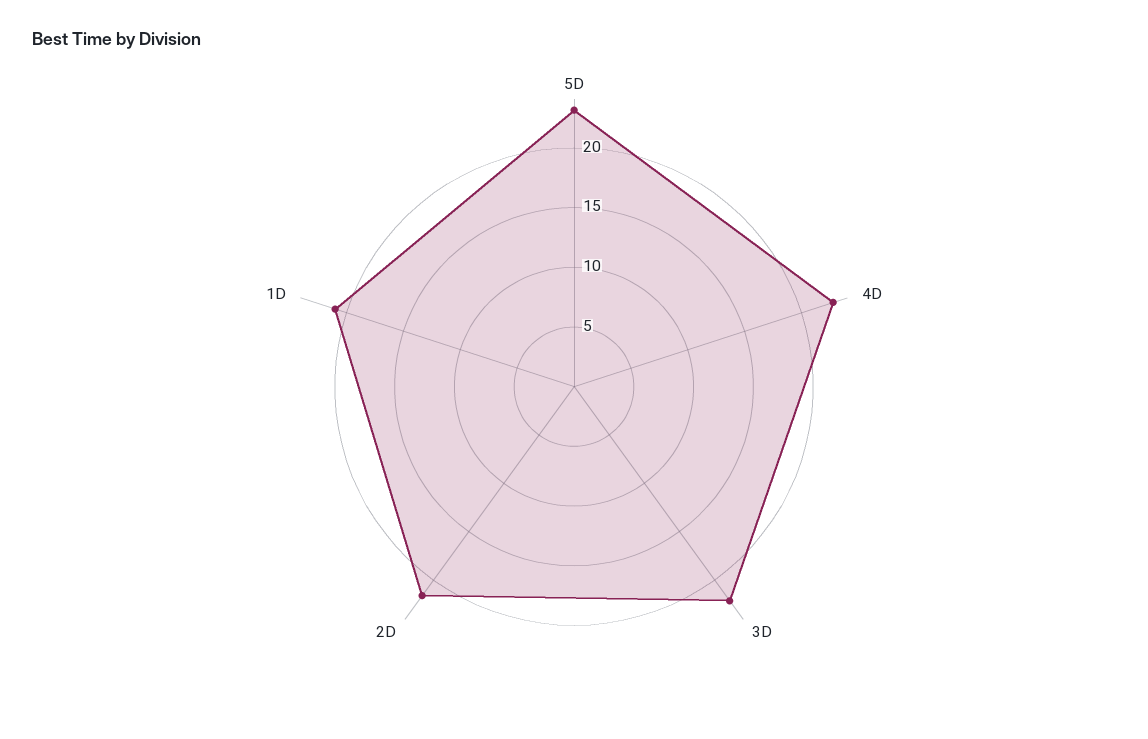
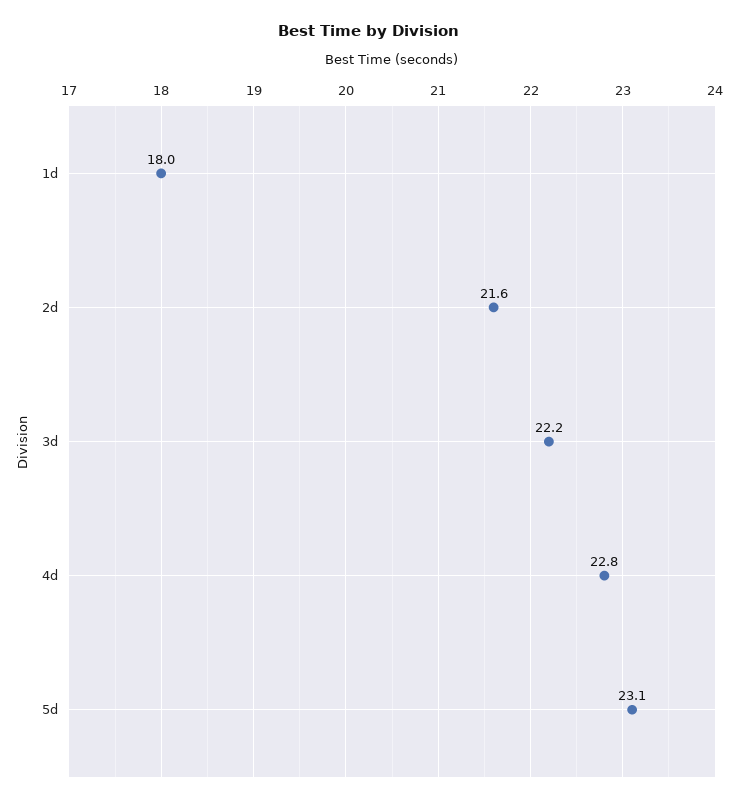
  {
    "5D": 23.1,
    "4D": 22.8,
    "3D": 22.2,
    "2D": 21.6,
-   "1D": 21
+   "1D": 18
  }

